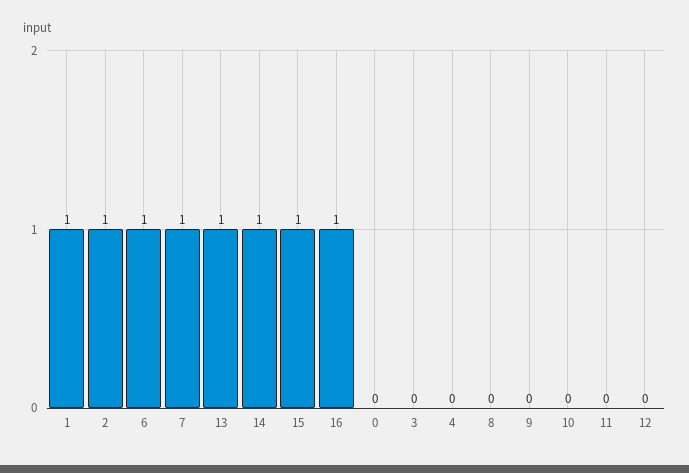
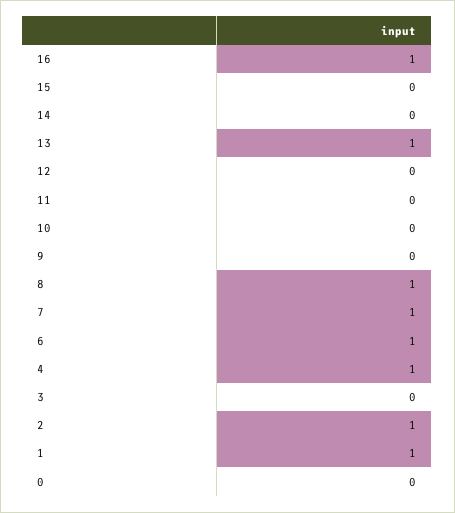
  {
    "1": 1,
    "2": 1,
    "6": 1,
    "7": 1,
    "13": 1,
-   "14": 1,
+   "14": 0,
-   "15": 1,
+   "15": 0,
    "16": 1,
    "0": 0,
    "3": 0,
-   "4": 0,
+   "4": 1,
-   "8": 0,
+   "8": 1,
    "9": 0,
    "10": 0,
    "11": 0,
    "12": 0
  }

